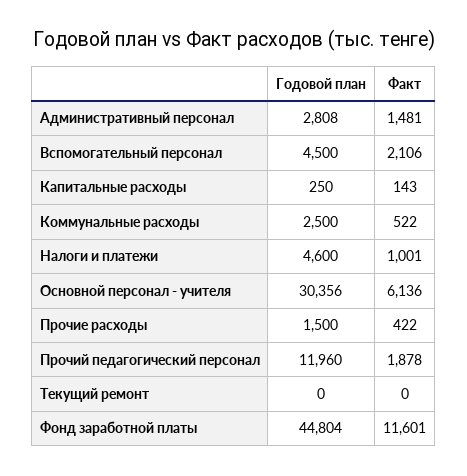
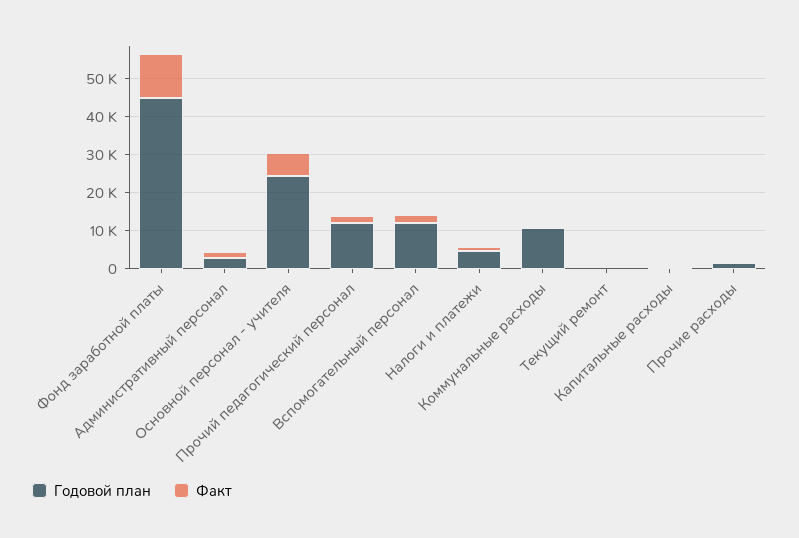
  {
    "Годовой план": {
      "Административный персонал": 2808,
-     "Вспомогательный персонал": 4500,
+     "Вспомогательный персонал": 12500,
      "Капитальные расходы": 250,
-     "Коммунальные расходы": 2500,
+     "Коммунальные расходы": 10000,
      "Налоги и платежи": 4600,
-     "Основной персонал - учителя": 30356,
+     "Основной персонал - учителя": 25000,
      "Прочие расходы": 1500,
      "Прочий педагогический персонал": 11960,
      "Текущий ремонт": 0,
      "Фонд заработной платы": 44804
    },
    "Факт": {
      "Административный персонал": 1481,
      "Вспомогательный персонал": 2106,
      "Капитальные расходы": 143,
      "Коммунальные расходы": 522,
      "Налоги и платежи": 1001,
      "Основной персонал - учителя": 6136,
      "Прочие расходы": 422,
      "Прочий педагогический персонал": 1878,
      "Текущий ремонт": 0,
      "Фонд заработной платы": 11601
    }
  }

